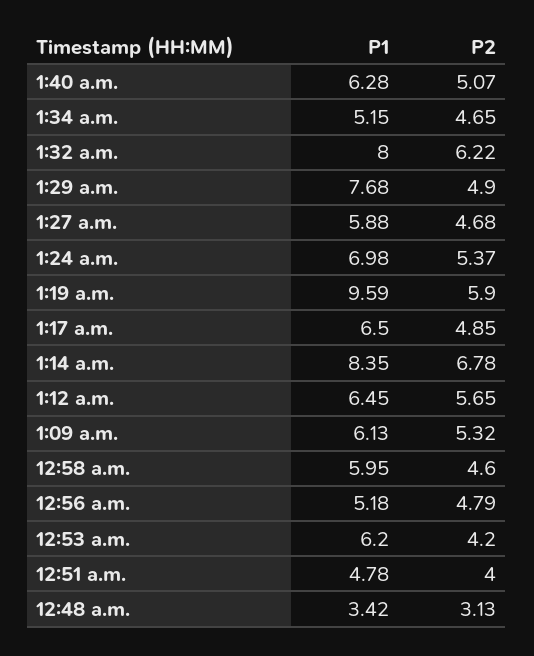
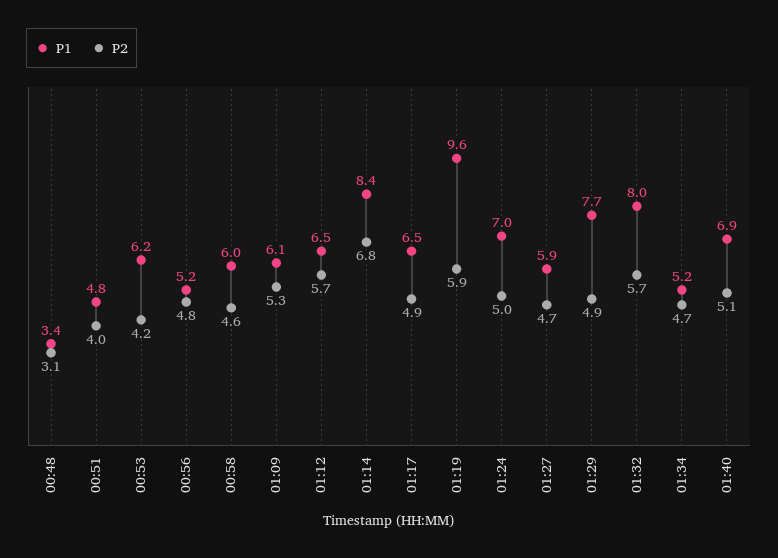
  {
    "P1": {
-     "1:40 a.m.": 6.28,
+     "1:40 a.m.": 6.9,
      "1:34 a.m.": 5.15,
      "1:32 a.m.": 8,
      "1:29 a.m.": 7.68,
      "1:27 a.m.": 5.88,
      "1:24 a.m.": 6.98,
      "1:19 a.m.": 9.59,
      "1:17 a.m.": 6.5,
      "1:14 a.m.": 8.35,
      "1:12 a.m.": 6.45,
      "1:09 a.m.": 6.13,
      "12:58 a.m.": 5.95,
      "12:56 a.m.": 5.18,
      "12:53 a.m.": 6.2,
      "12:51 a.m.": 4.78,
      "12:48 a.m.": 3.42
    },
    "P2": {
      "1:40 a.m.": 5.07,
      "1:34 a.m.": 4.65,
-     "1:32 a.m.": 6.22,
+     "1:32 a.m.": 5.7,
      "1:29 a.m.": 4.9,
      "1:27 a.m.": 4.68,
-     "1:24 a.m.": 5.37,
+     "1:24 a.m.": 5,
      "1:19 a.m.": 5.9,
      "1:17 a.m.": 4.85,
      "1:14 a.m.": 6.78,
      "1:12 a.m.": 5.65,
      "1:09 a.m.": 5.32,
      "12:58 a.m.": 4.6,
      "12:56 a.m.": 4.79,
      "12:53 a.m.": 4.2,
      "12:51 a.m.": 4,
      "12:48 a.m.": 3.13
    }
  }

